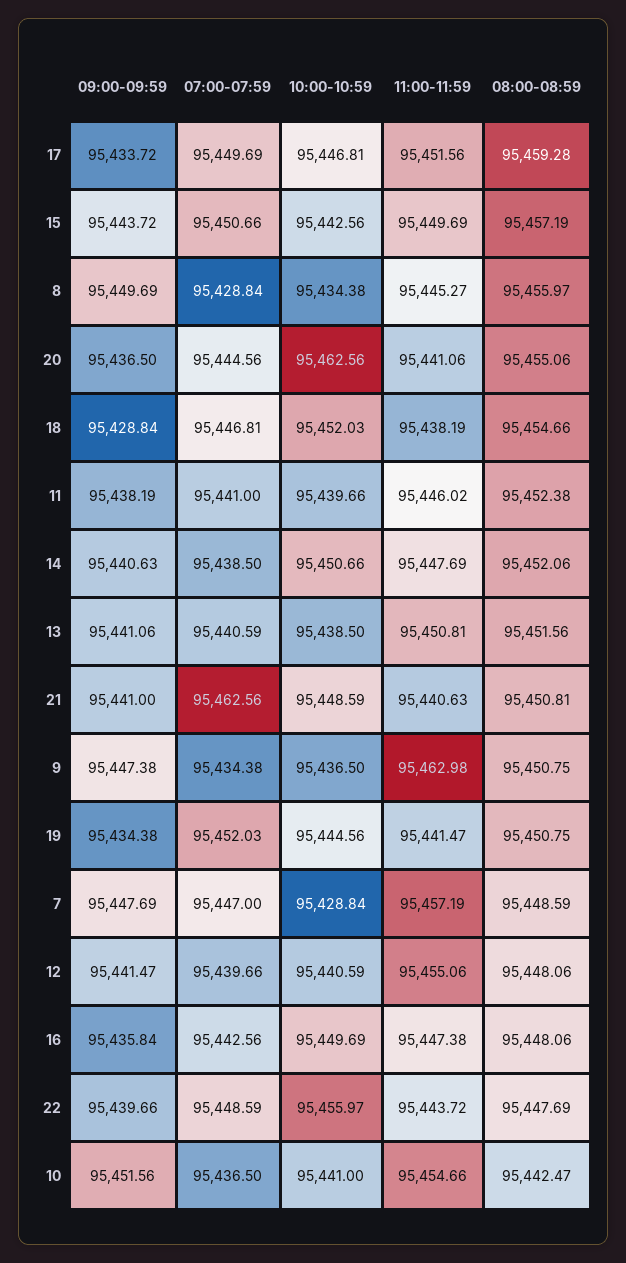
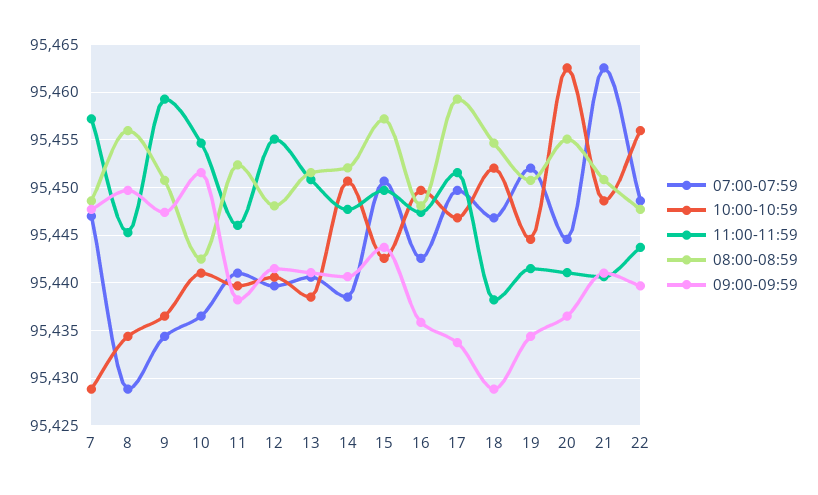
  {
    "09:00-09:59": {
      "17": 95433.72,
      "15": 95443.72,
      "8": 95449.69,
      "20": 95436.5,
      "18": 95428.84,
      "11": 95438.19,
      "14": 95440.63,
      "13": 95441.06,
      "21": 95441,
      "9": 95447.38,
      "19": 95434.38,
      "7": 95447.69,
      "12": 95441.47,
      "16": 95435.84,
      "22": 95439.66,
      "10": 95451.56
    },
    "07:00-07:59": {
      "17": 95449.69,
      "15": 95450.66,
      "8": 95428.84,
      "20": 95444.56,
      "18": 95446.81,
      "11": 95441,
      "14": 95438.5,
      "13": 95440.59,
      "21": 95462.56,
      "9": 95434.38,
      "19": 95452.03,
      "7": 95447,
      "12": 95439.66,
      "16": 95442.56,
      "22": 95448.59,
      "10": 95436.5
    },
    "10:00-10:59": {
      "17": 95446.81,
      "15": 95442.56,
      "8": 95434.38,
      "20": 95462.56,
      "18": 95452.03,
      "11": 95439.66,
      "14": 95450.66,
      "13": 95438.5,
      "21": 95448.59,
      "9": 95436.5,
      "19": 95444.56,
      "7": 95428.84,
      "12": 95440.59,
      "16": 95449.69,
      "22": 95455.97,
      "10": 95441
    },
    "11:00-11:59": {
      "17": 95451.56,
      "15": 95449.69,
      "8": 95445.27,
      "20": 95441.06,
      "18": 95438.19,
      "11": 95446.02,
      "14": 95447.69,
      "13": 95450.81,
      "21": 95440.63,
-     "9": 95462.98,
+     "9": 95459,
      "19": 95441.47,
      "7": 95457.19,
      "12": 95455.06,
      "16": 95447.38,
      "22": 95443.72,
      "10": 95454.66
    },
    "08:00-08:59": {
      "17": 95459.28,
      "15": 95457.19,
      "8": 95455.97,
      "20": 95455.06,
      "18": 95454.66,
      "11": 95452.38,
      "14": 95452.06,
      "13": 95451.56,
      "21": 95450.81,
      "9": 95450.75,
      "19": 95450.75,
      "7": 95448.59,
      "12": 95448.06,
      "16": 95448.06,
      "22": 95447.69,
      "10": 95442.47
    }
  }

